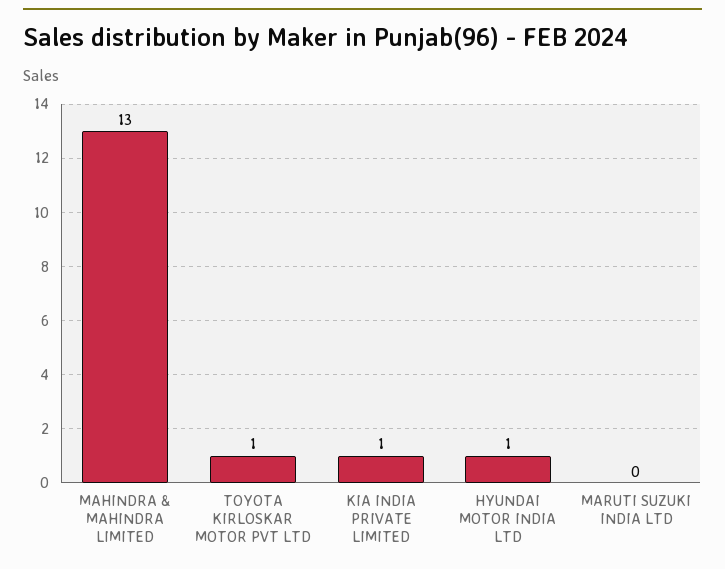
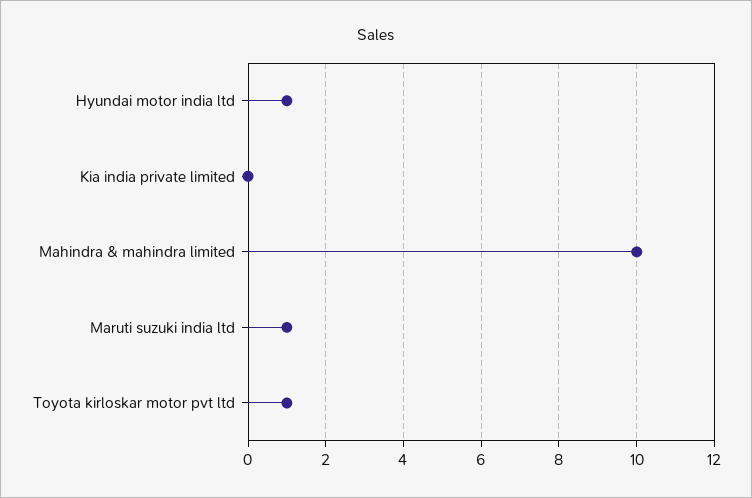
  {
-   "MAHINDRA & MAHINDRA LIMITED": 13,
+   "MAHINDRA & MAHINDRA LIMITED": 10,
    "TOYOTA KIRLOSKAR MOTOR PVT LTD": 1,
-   "KIA INDIA PRIVATE LIMITED": 1,
+   "KIA INDIA PRIVATE LIMITED": 0,
    "HYUNDAI MOTOR INDIA LTD": 1,
-   "MARUTI SUZUKI INDIA LTD": 0
+   "MARUTI SUZUKI INDIA LTD": 1
  }

